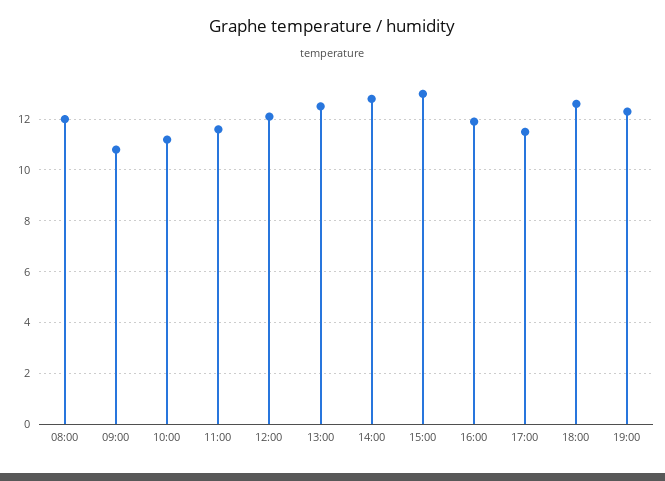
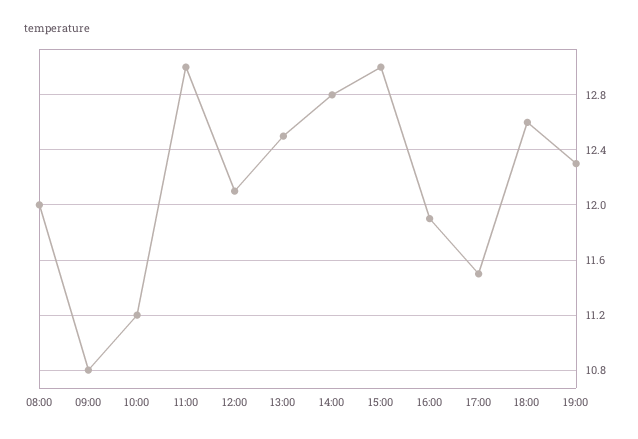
  {
    "08:00": 12,
    "09:00": 10.8,
    "10:00": 11.2,
-   "11:00": 11.5,
+   "11:00": 13,
    "12:00": 12.1,
    "13:00": 12.5,
    "14:00": 12.8,
    "15:00": 13,
    "16:00": 11.9,
    "17:00": 11.5,
    "18:00": 12.6,
    "19:00": 12.3
  }

